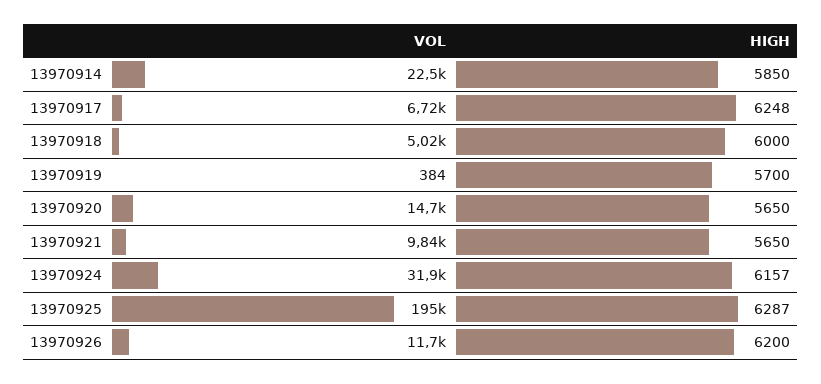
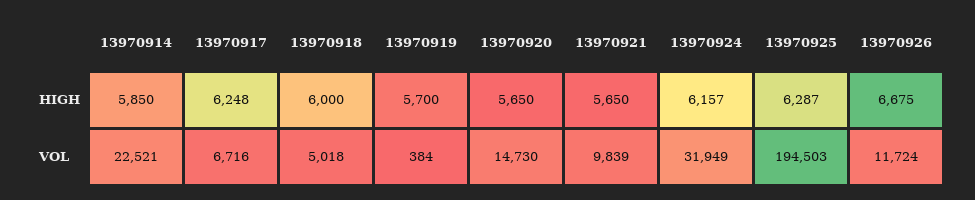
  {
    "VOL": {
      "13970914": 22521,
      "13970917": 6716,
      "13970918": 5018,
      "13970919": 384,
      "13970920": 14730,
      "13970921": 9839,
      "13970924": 31949,
      "13970925": 194503,
      "13970926": 11724
    },
    "HIGH": {
      "13970914": 5850,
      "13970917": 6248,
      "13970918": 6000,
      "13970919": 5700,
      "13970920": 5650,
      "13970921": 5650,
      "13970924": 6157,
      "13970925": 6287,
-     "13970926": 6200
+     "13970926": 6675
    }
  }

